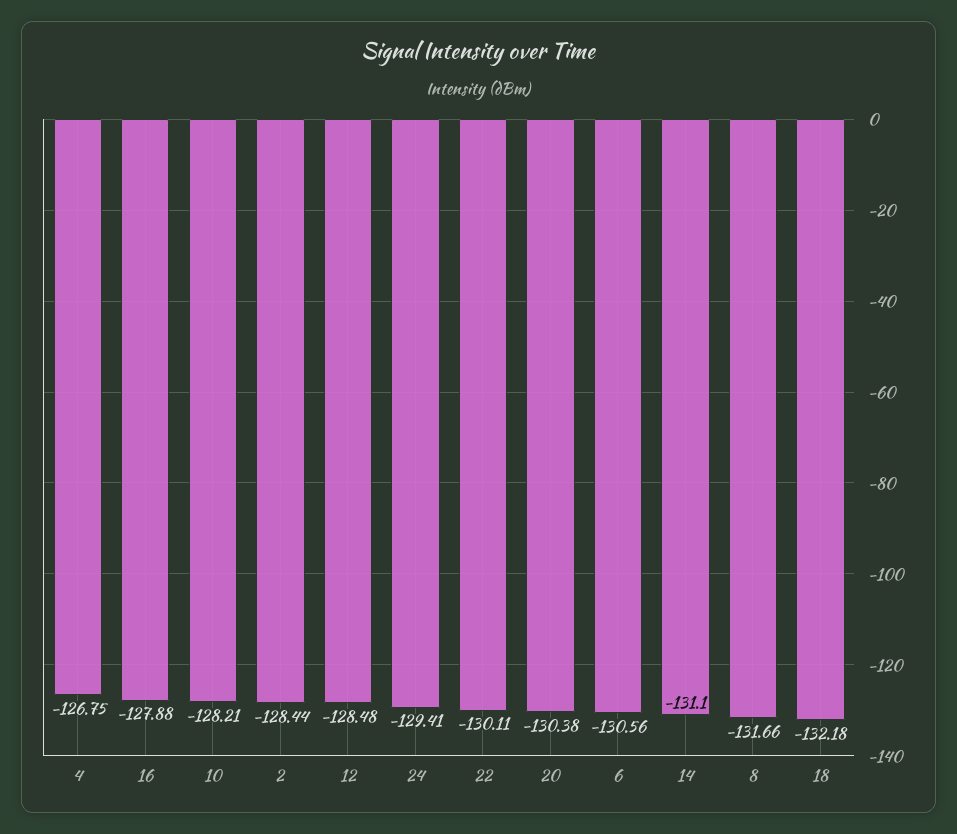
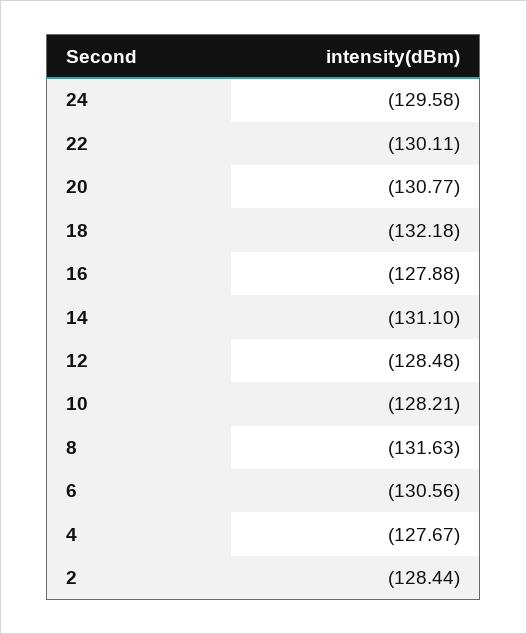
  {
-   "4": -126.75,
+   "4": -127.67,
    "16": -127.88,
    "10": -128.21,
    "2": -128.44,
    "12": -128.48,
-   "24": -129.41,
+   "24": -129.58,
    "22": -130.11,
-   "20": -130.38,
+   "20": -130.77,
    "6": -130.56,
    "14": -131.1,
-   "8": -131.66,
+   "8": -131.63,
    "18": -132.18
  }

